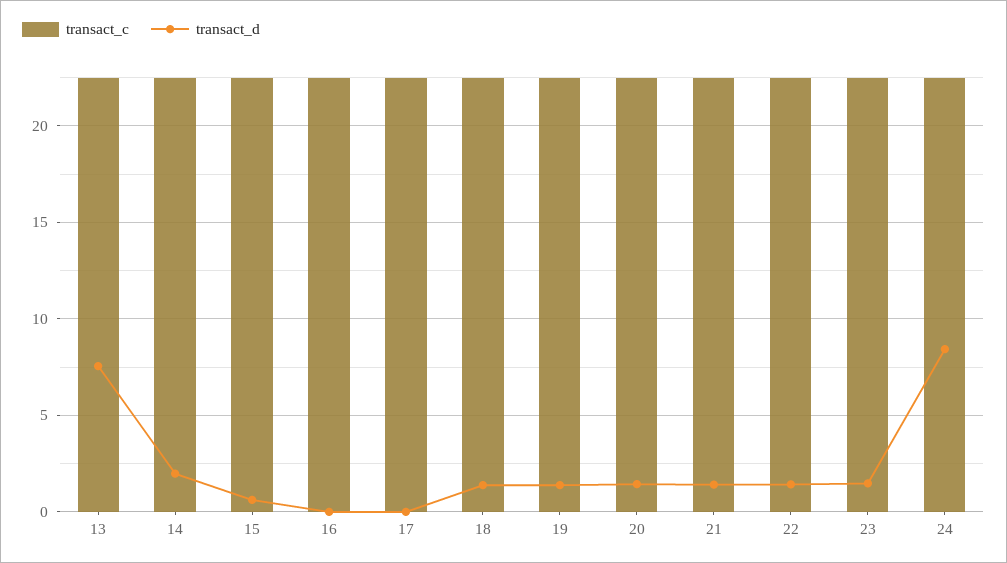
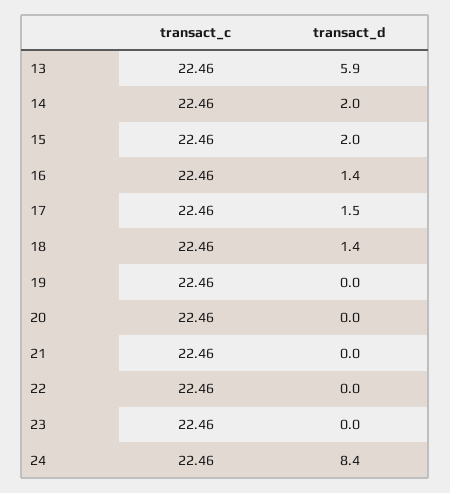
  {
    "transact_c": {
      "13": 22.46,
      "14": 22.46,
      "15": 22.46,
      "16": 22.46,
      "17": 22.46,
      "18": 22.46,
      "19": 22.46,
      "20": 22.46,
      "21": 22.46,
      "22": 22.46,
      "23": 22.46,
      "24": 22.46
    },
    "transact_d": {
-     "13": 7.5,
+     "13": 5.9,
      "14": 2,
-     "15": 0.5,
+     "15": 2,
-     "16": 0,
+     "16": 1.4,
-     "17": 0,
+     "17": 1.5,
      "18": 1.4,
-     "19": 1.5,
+     "19": 0,
-     "20": 1.5,
+     "20": 0,
-     "21": 1.5,
+     "21": 0,
-     "22": 1.5,
+     "22": 0,
-     "23": 1.5,
+     "23": 0,
      "24": 8.4
    }
  }

